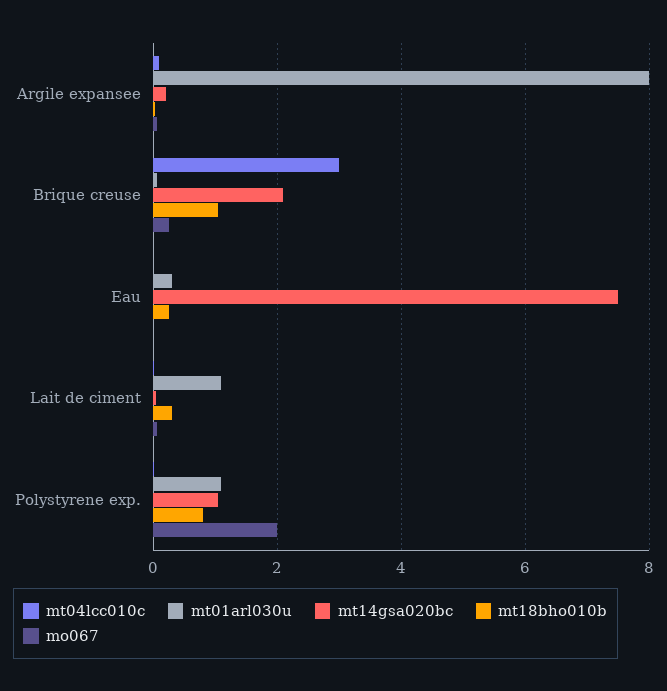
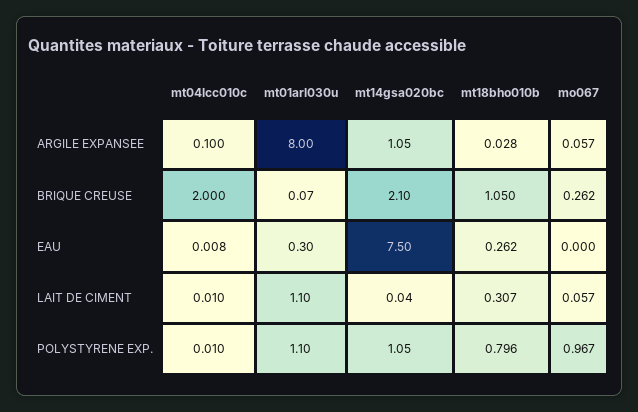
  {
    "mt04lcc010c": {
      "Argile expansee": 0.1,
-     "Brique creuse": 3,
+     "Brique creuse": 2,
      "Eau": 0.008,
      "Lait de ciment": 0.01,
      "Polystyrene exp.": 0.01
    },
    "mt01arl030u": {
      "Argile expansee": 8,
      "Brique creuse": 0.07,
      "Eau": 0.3,
      "Lait de ciment": 1.1,
      "Polystyrene exp.": 1.1
    },
    "mt14gsa020bc": {
-     "Argile expansee": 0.2,
+     "Argile expansee": 1.05,
      "Brique creuse": 2.1,
      "Eau": 7.5,
      "Lait de ciment": 0.04,
      "Polystyrene exp.": 1.05
    },
    "mt18bho010b": {
      "Argile expansee": 0.028,
      "Brique creuse": 1.05,
      "Eau": 0.262,
      "Lait de ciment": 0.307,
      "Polystyrene exp.": 0.796
    },
    "mo067": {
      "Argile expansee": 0.057,
      "Brique creuse": 0.262,
      "Eau": 0,
      "Lait de ciment": 0.057,
-     "Polystyrene exp.": 2
+     "Polystyrene exp.": 0.967
    }
  }

